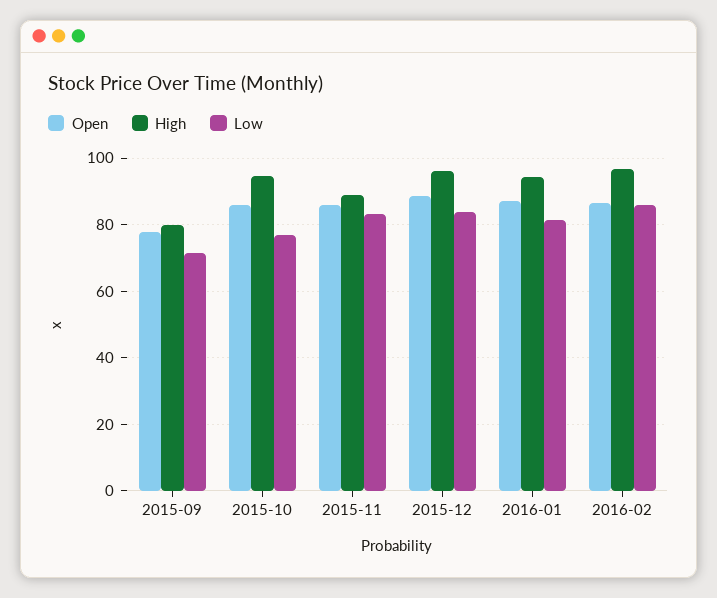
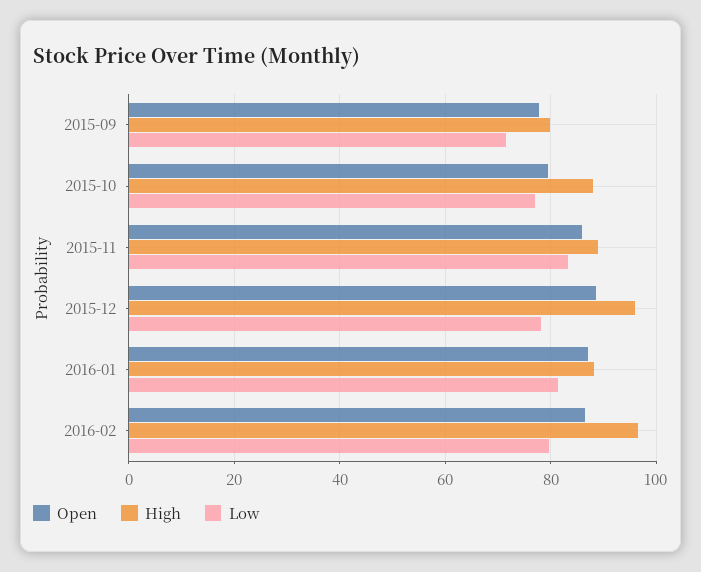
  {
    "Open": {
      "2015-09": 78,
-     "2015-10": 86,
+     "2015-10": 80,
      "2015-11": 86,
      "2015-12": 88,
      "2016-01": 88,
      "2016-02": 86
    },
    "High": {
      "2015-09": 80,
-     "2015-10": 94,
+     "2015-10": 88,
      "2015-11": 90,
      "2015-12": 96,
-     "2016-01": 94,
+     "2016-01": 88,
      "2016-02": 96
    },
    "Low": {
      "2015-09": 72,
      "2015-10": 78,
      "2015-11": 84,
-     "2015-12": 84,
+     "2015-12": 78,
      "2016-01": 82,
-     "2016-02": 86
+     "2016-02": 80
    }
  }

